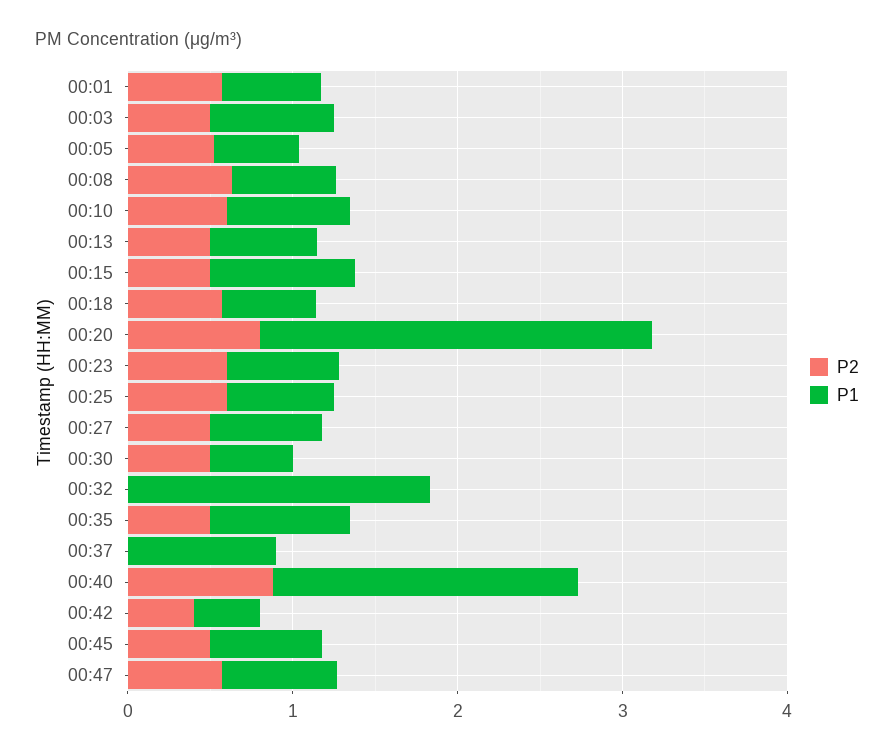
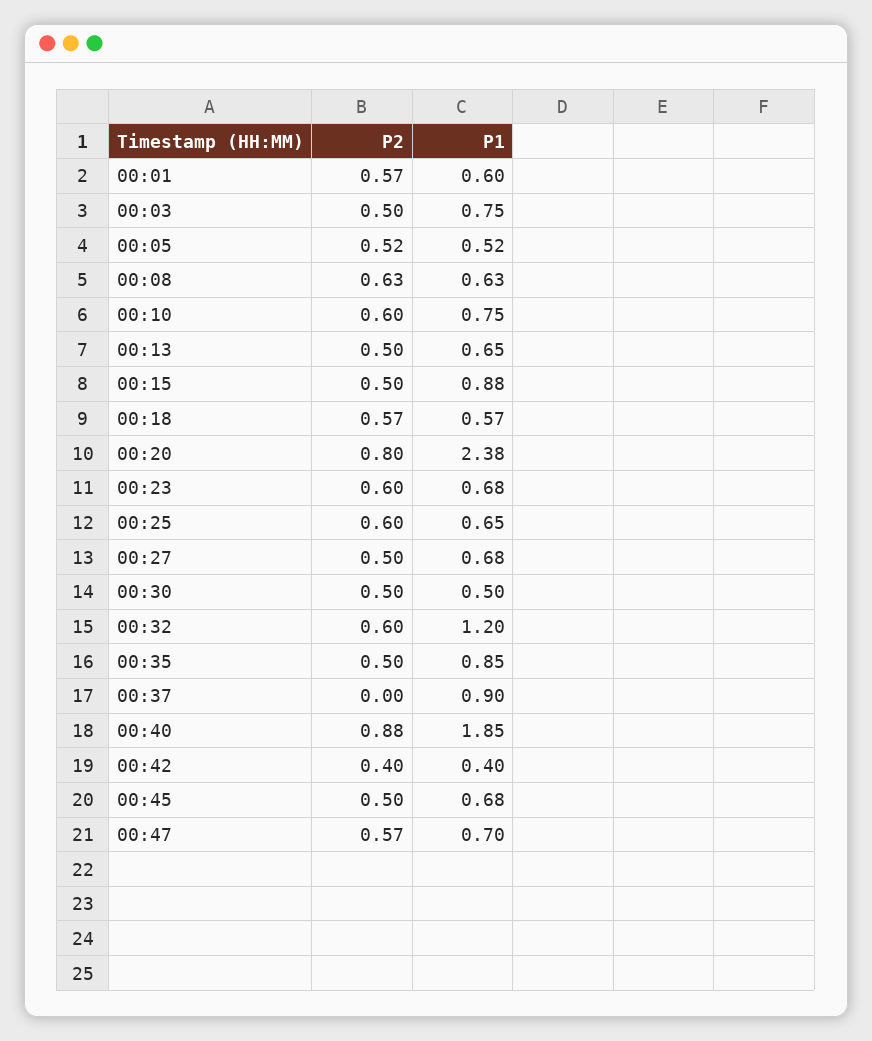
  {
    "P2": {
      "00:01": 0.57,
      "00:03": 0.5,
      "00:05": 0.52,
      "00:08": 0.63,
      "00:10": 0.6,
      "00:13": 0.5,
      "00:15": 0.5,
      "00:18": 0.57,
      "00:20": 0.8,
      "00:23": 0.6,
      "00:25": 0.6,
      "00:27": 0.5,
      "00:30": 0.5,
-     "00:32": 0,
+     "00:32": 0.6,
      "00:35": 0.5,
      "00:37": 0,
      "00:40": 0.88,
      "00:42": 0.4,
      "00:45": 0.5,
      "00:47": 0.57
    },
    "P1": {
      "00:01": 0.6,
      "00:03": 0.75,
      "00:05": 0.52,
      "00:08": 0.63,
      "00:10": 0.75,
      "00:13": 0.65,
      "00:15": 0.88,
      "00:18": 0.57,
      "00:20": 2.38,
      "00:23": 0.68,
      "00:25": 0.65,
      "00:27": 0.68,
      "00:30": 0.5,
-     "00:32": 1.8,
+     "00:32": 1.2,
      "00:35": 0.85,
      "00:37": 0.9,
      "00:40": 1.85,
      "00:42": 0.4,
      "00:45": 0.68,
      "00:47": 0.7
    }
  }

